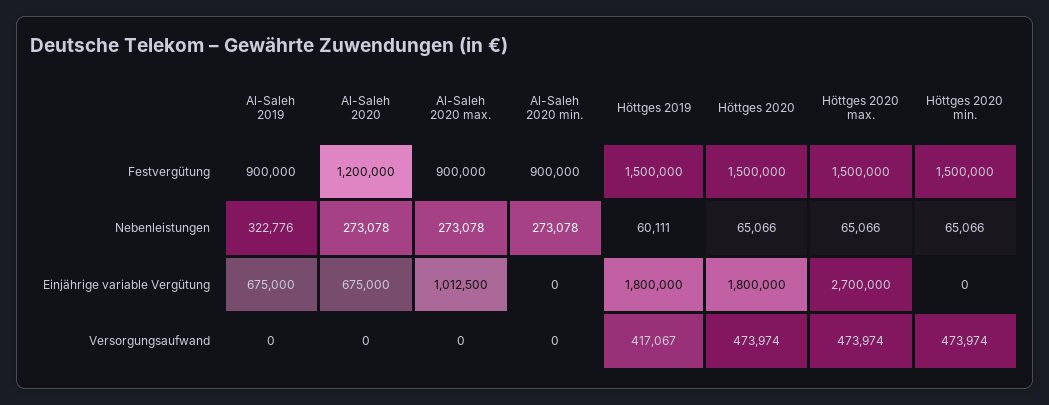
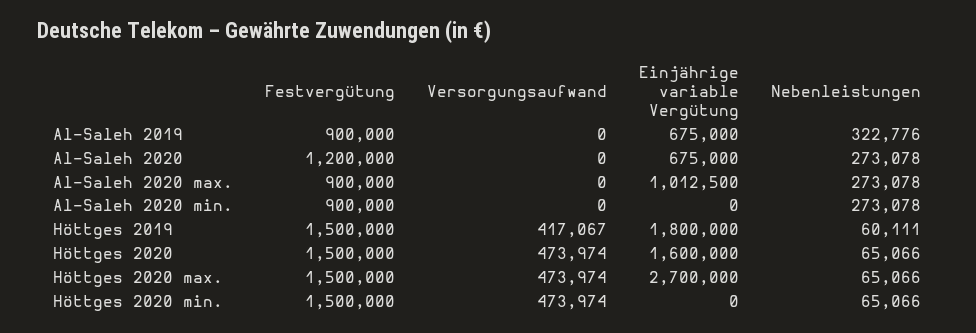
  {
    "Al-Saleh 2019": {
      "Festvergütung": 900000,
      "Nebenleistungen": 322776,
      "Einjährige variable Vergütung": 675000,
      "Versorgungsaufwand": 0
    },
    "Al-Saleh 2020": {
      "Festvergütung": 1200000,
      "Nebenleistungen": 273078,
      "Einjährige variable Vergütung": 675000,
      "Versorgungsaufwand": 0
    },
    "Al-Saleh 2020 max.": {
      "Festvergütung": 900000,
      "Nebenleistungen": 273078,
      "Einjährige variable Vergütung": 1012500,
      "Versorgungsaufwand": 0
    },
    "Al-Saleh 2020 min.": {
      "Festvergütung": 900000,
      "Nebenleistungen": 273078,
      "Einjährige variable Vergütung": 0,
      "Versorgungsaufwand": 0
    },
    "Höttges 2019": {
      "Festvergütung": 1500000,
      "Nebenleistungen": 60111,
      "Einjährige variable Vergütung": 1800000,
      "Versorgungsaufwand": 417067
    },
    "Höttges 2020": {
      "Festvergütung": 1500000,
      "Nebenleistungen": 65066,
-     "Einjährige variable Vergütung": 1800000,
+     "Einjährige variable Vergütung": 1600000,
      "Versorgungsaufwand": 473974
    },
    "Höttges 2020 max.": {
      "Festvergütung": 1500000,
      "Nebenleistungen": 65066,
      "Einjährige variable Vergütung": 2700000,
      "Versorgungsaufwand": 473974
    },
    "Höttges 2020 min.": {
      "Festvergütung": 1500000,
      "Nebenleistungen": 65066,
      "Einjährige variable Vergütung": 0,
      "Versorgungsaufwand": 473974
    }
  }

